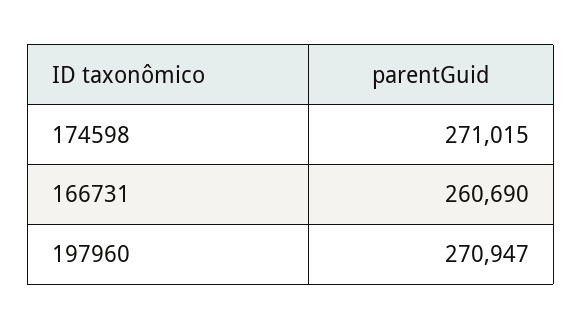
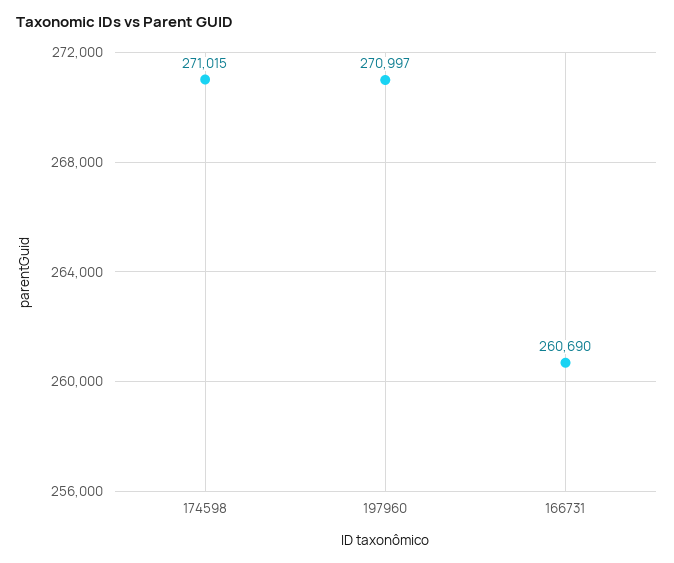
  {
    "174598": 271015,
    "166731": 260690,
-   "197960": 270947
+   "197960": 270997
  }

